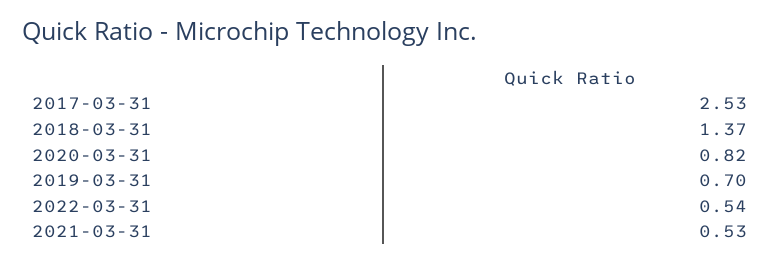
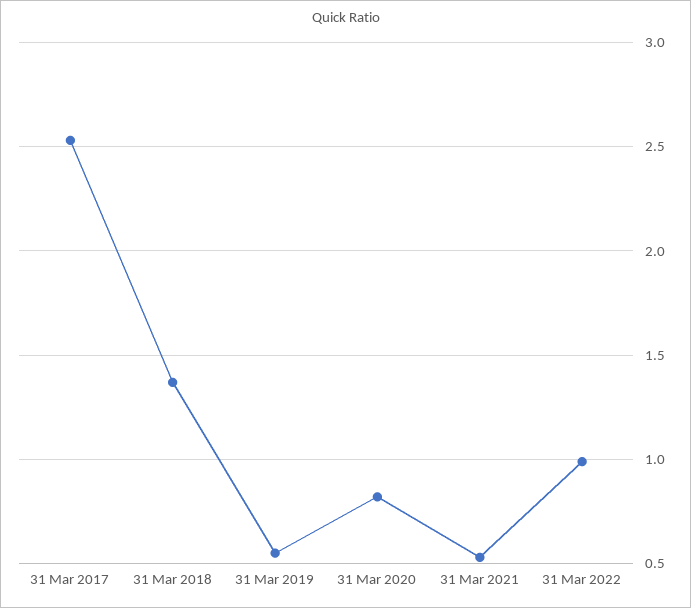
  {
    "2017-03-31": 2.53,
    "2018-03-31": 1.37,
    "2020-03-31": 0.82,
-   "2019-03-31": 0.7,
+   "2019-03-31": 0.55,
-   "2022-03-31": 0.54,
+   "2022-03-31": 1,
    "2021-03-31": 0.53
  }

